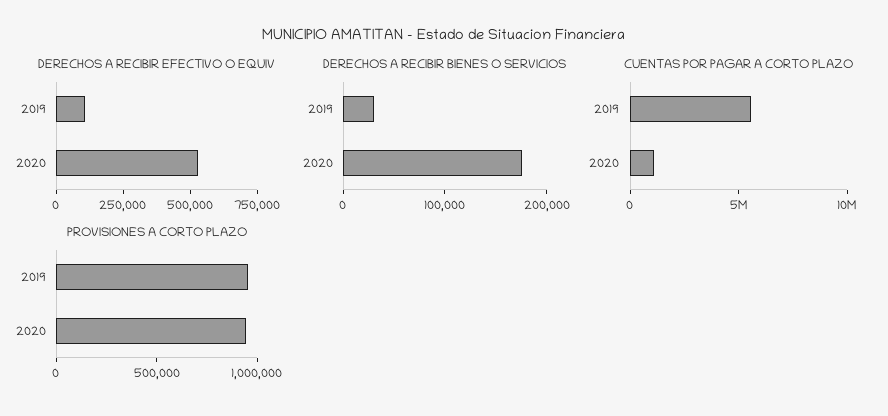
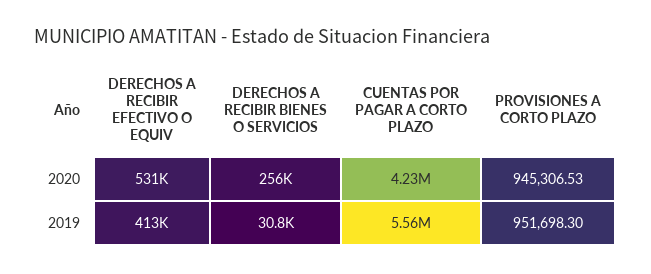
  {
    "DERECHOS A RECIBIR EFECTIVO O EQUIV": {
-     "2019": 100000,
+     "2019": 413000,
      "2020": 531000
    },
    "DERECHOS A RECIBIR BIENES O SERVICIOS": {
      "2019": 30800,
-     "2020": 180000
+     "2020": 256000
    },
    "CUENTAS POR PAGAR A CORTO PLAZO": {
      "2019": 5560000,
-     "2020": 1000000
+     "2020": 4230000
    },
    "PROVISIONES A CORTO PLAZO": {
      "2019": 951698.3,
      "2020": 945306.53
    }
  }

